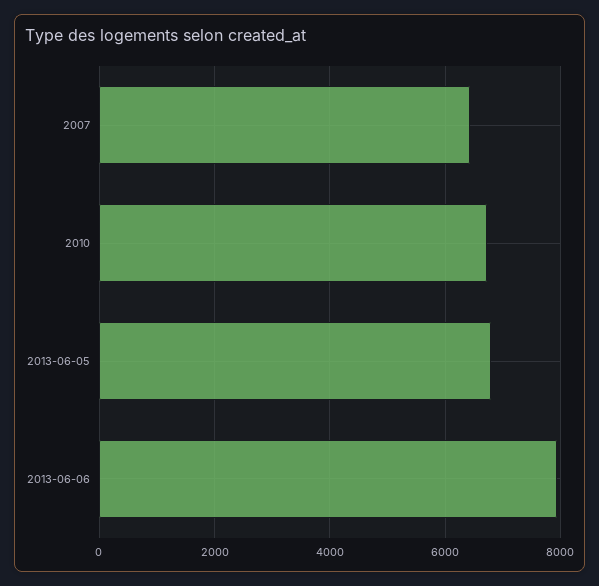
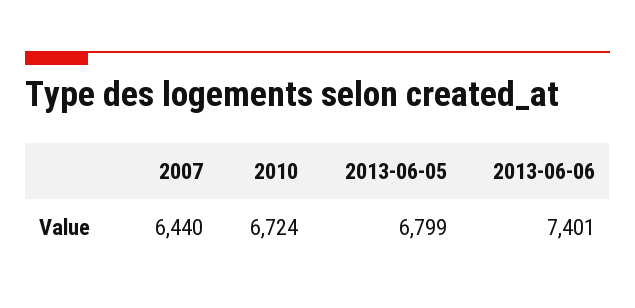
  {
    "2007": 6440,
    "2010": 6724,
    "2013-06-05": 6799,
-   "2013-06-06": 8000
+   "2013-06-06": 7401
  }

